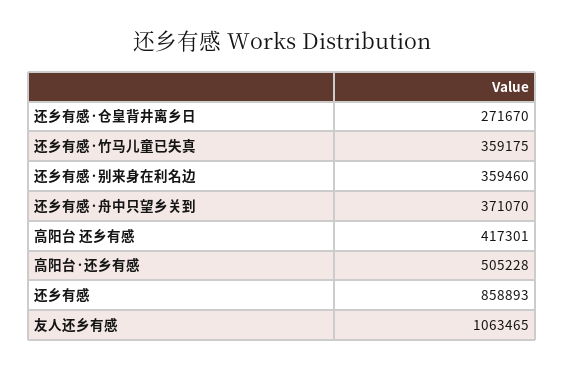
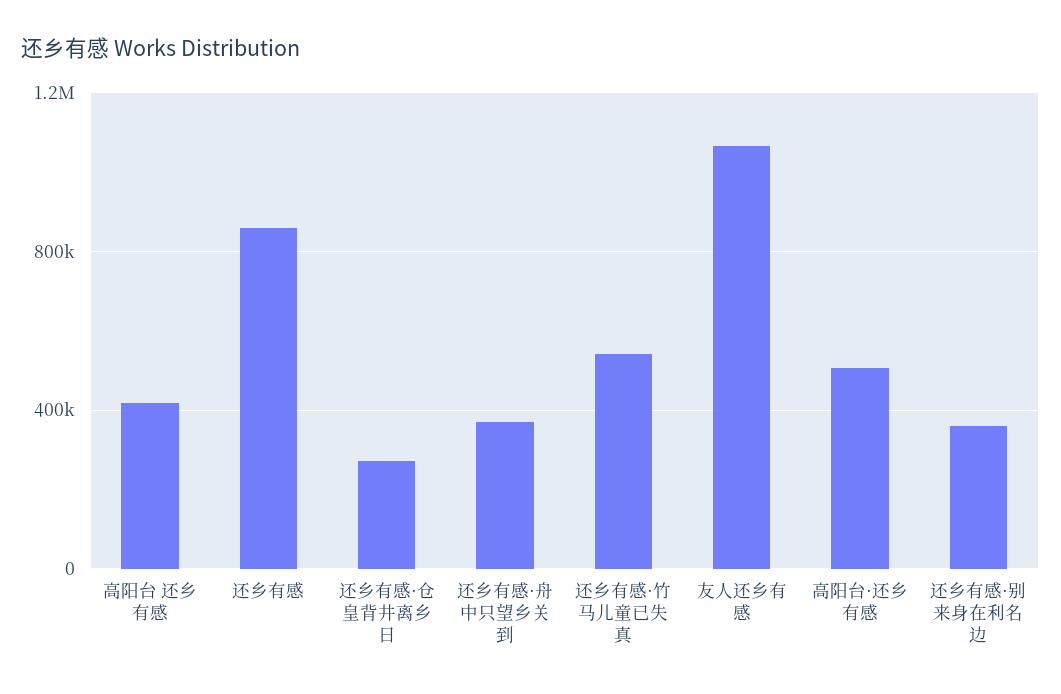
  {
    "还乡有感·仓皇背井离乡日": 271670,
-   "还乡有感·竹马儿童已失真": 359175,
+   "还乡有感·竹马儿童已失真": 550000,
    "还乡有感·别来身在利名边": 359460,
    "还乡有感·舟中只望乡关到": 371070,
    "高阳台 还乡有感": 417301,
    "高阳台·还乡有感": 505228,
    "还乡有感": 858893,
    "友人还乡有感": 1063465
  }

